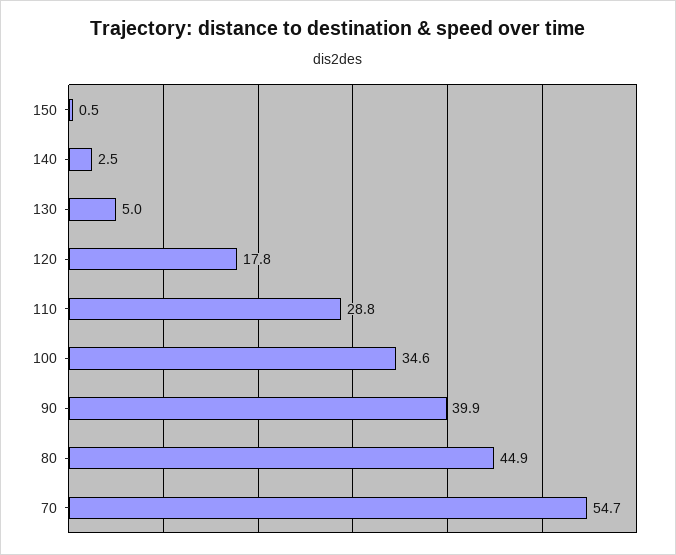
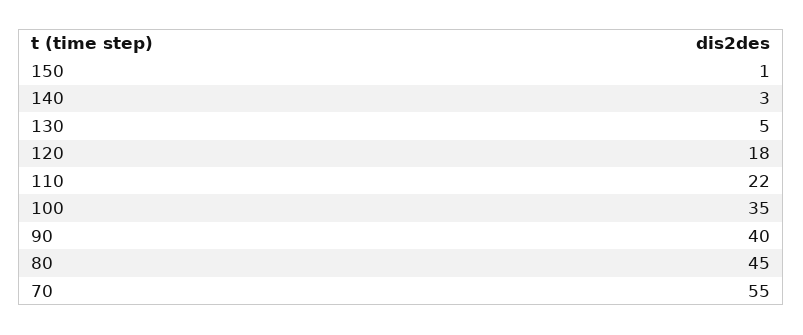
  {
    "150": 0.5,
    "140": 2.5,
    "130": 5,
    "120": 17.8,
-   "110": 28.8,
+   "110": 22,
    "100": 34.6,
    "90": 39.9,
    "80": 44.9,
    "70": 54.7
  }

